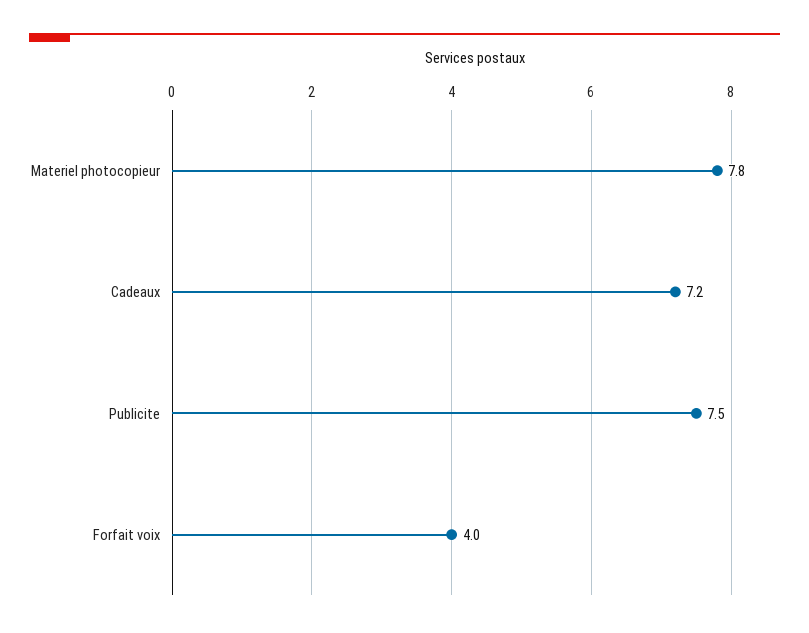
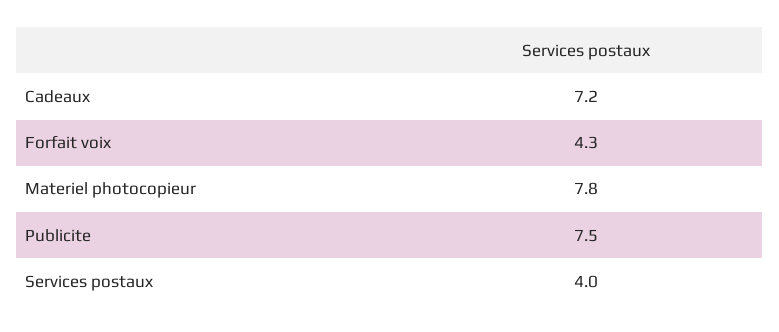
  {
    "Materiel photocopieur": 7.8,
    "Cadeaux": 7.2,
    "Publicite": 7.5,
-   "Forfait voix": 4
+   "Forfait voix": 4.3,
+   "Services postaux": 4
  }

